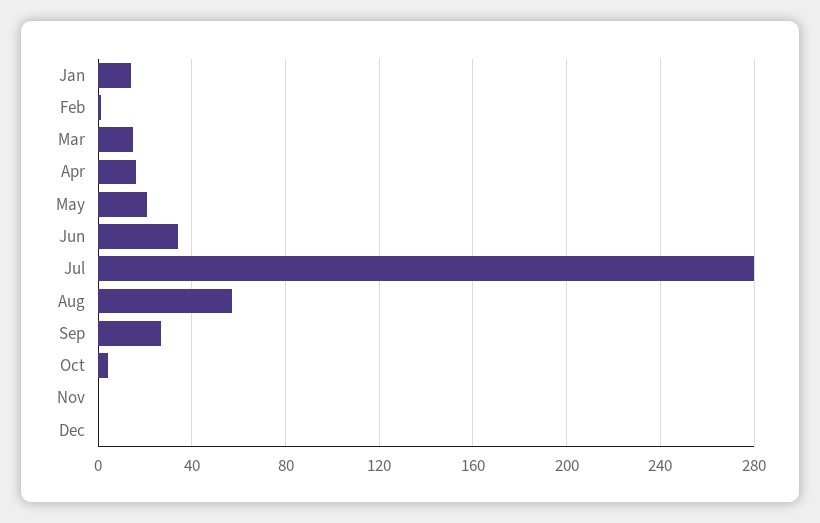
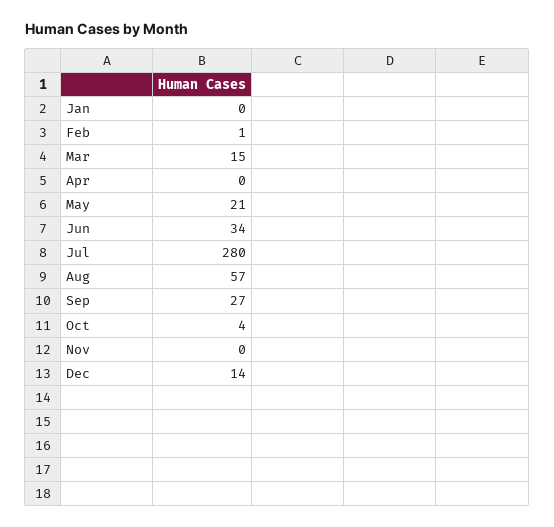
  {
-   "Jan": 15,
+   "Jan": 0,
    "Feb": 1,
    "Mar": 15,
-   "Apr": 15,
+   "Apr": 0,
    "May": 21,
    "Jun": 34,
    "Jul": 280,
    "Aug": 57,
    "Sep": 27,
    "Oct": 4,
    "Nov": 0,
-   "Dec": 0
+   "Dec": 14
  }

